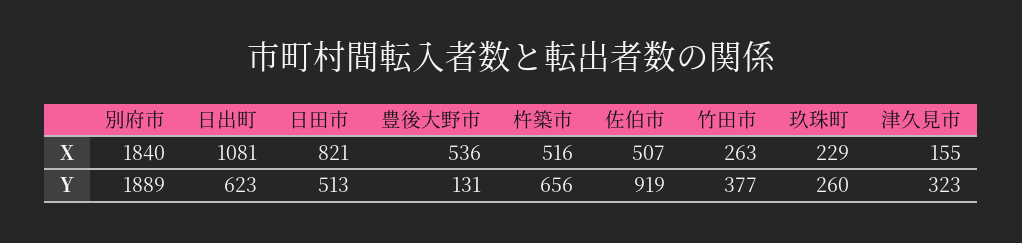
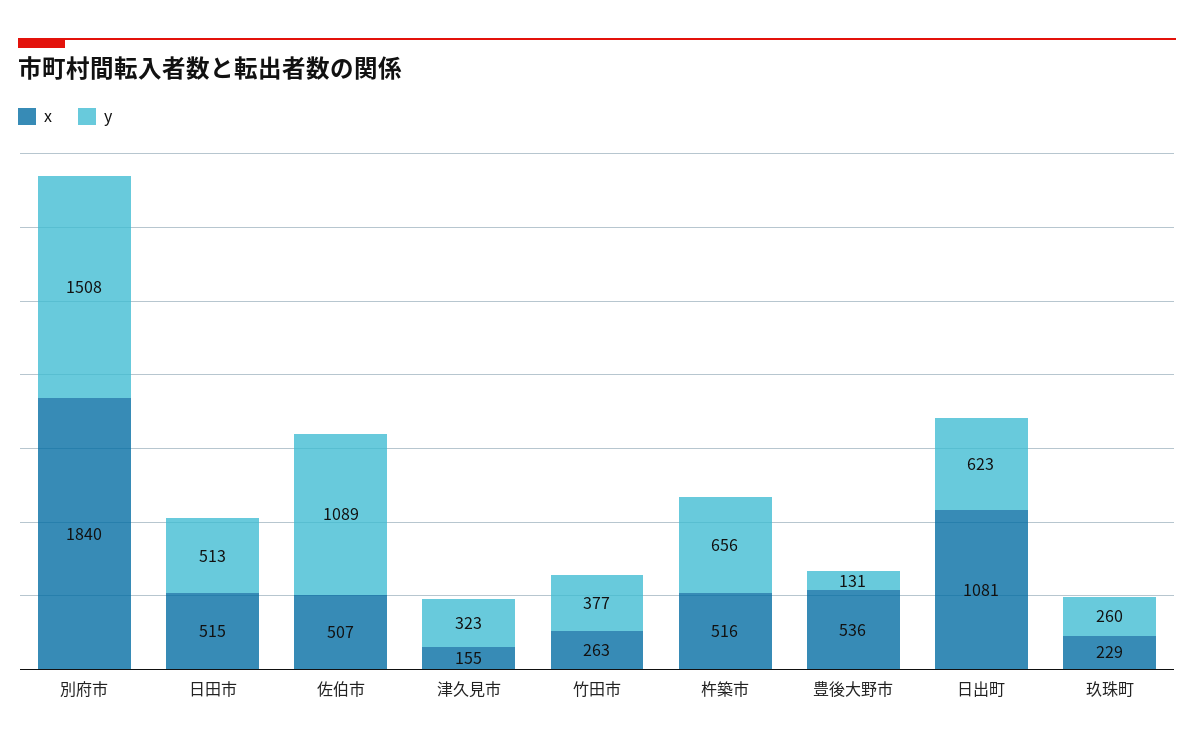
  {
    "X": {
      "別府市": 1840,
      "日出町": 1081,
-     "日田市": 821,
+     "日田市": 515,
      "豊後大野市": 536,
      "杵築市": 516,
      "佐伯市": 507,
      "竹田市": 263,
      "玖珠町": 229,
      "津久見市": 155
    },
    "Y": {
-     "別府市": 1889,
+     "別府市": 1508,
      "日出町": 623,
      "日田市": 513,
      "豊後大野市": 131,
      "杵築市": 656,
-     "佐伯市": 919,
+     "佐伯市": 1089,
      "竹田市": 377,
      "玖珠町": 260,
      "津久見市": 323
    }
  }

